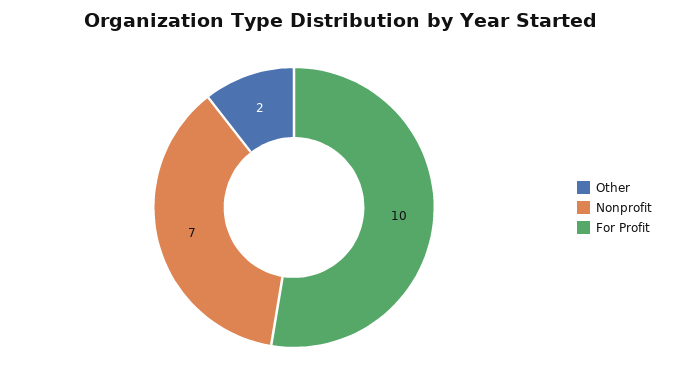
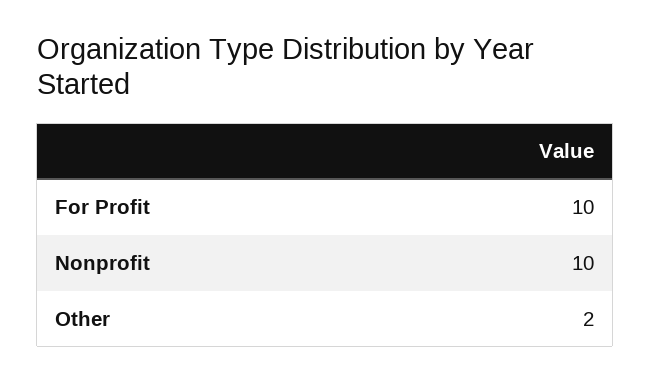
  {
    "Other": 2,
-   "Nonprofit": 7,
+   "Nonprofit": 10,
    "For Profit": 10
  }

